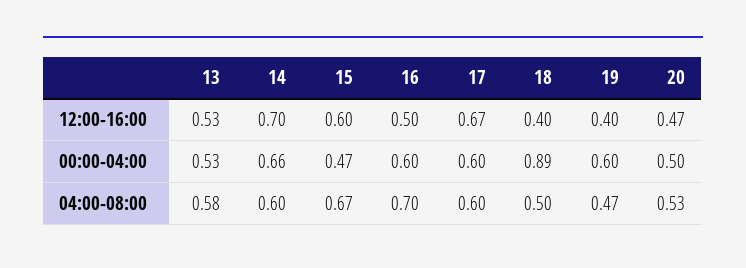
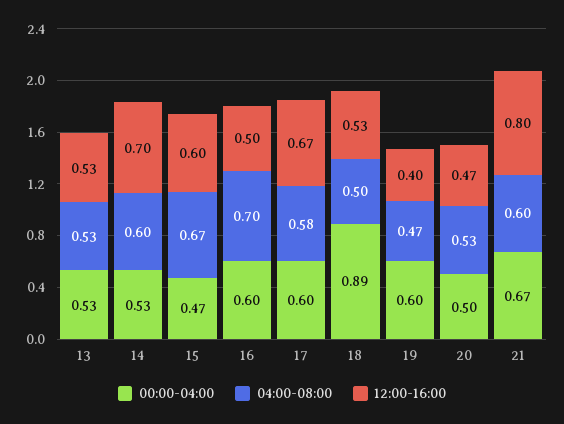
  {
    "12:00-16:00": {
      "13": 0.53,
      "14": 0.7,
      "15": 0.6,
      "16": 0.5,
      "17": 0.67,
-     "18": 0.4,
+     "18": 0.53,
      "19": 0.4,
-     "20": 0.47
+     "20": 0.47,
+     "21": 0.8
    },
    "00:00-04:00": {
      "13": 0.53,
-     "14": 0.66,
+     "14": 0.53,
      "15": 0.47,
      "16": 0.6,
      "17": 0.6,
      "18": 0.89,
      "19": 0.6,
-     "20": 0.5
+     "20": 0.5,
+     "21": 0.67
    },
    "04:00-08:00": {
-     "13": 0.58,
+     "13": 0.53,
      "14": 0.6,
      "15": 0.67,
      "16": 0.7,
-     "17": 0.6,
+     "17": 0.58,
      "18": 0.5,
      "19": 0.47,
-     "20": 0.53
+     "20": 0.53,
+     "21": 0.6
    }
  }

